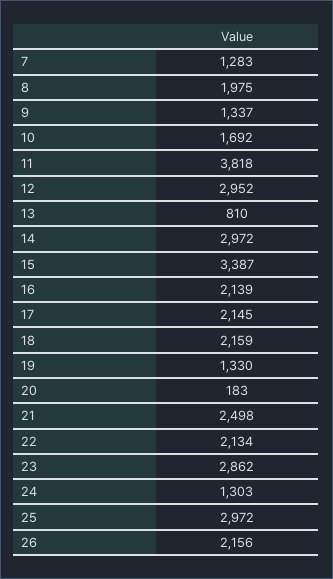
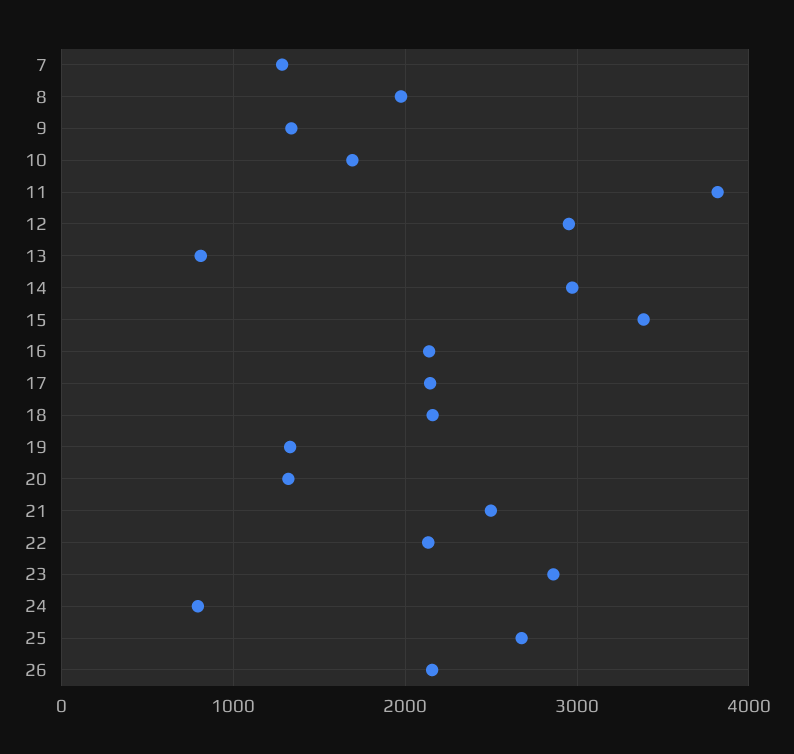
  {
    "7": 1283,
    "8": 1975,
    "9": 1337,
    "10": 1692,
    "11": 3818,
    "12": 2952,
    "13": 810,
    "14": 2972,
    "15": 3387,
    "16": 2139,
    "17": 2145,
    "18": 2159,
    "19": 1330,
-   "20": 183,
+   "20": 1300,
    "21": 2498,
    "22": 2134,
    "23": 2862,
-   "24": 1303,
+   "24": 800,
-   "25": 2972,
+   "25": 2700,
    "26": 2156
  }

